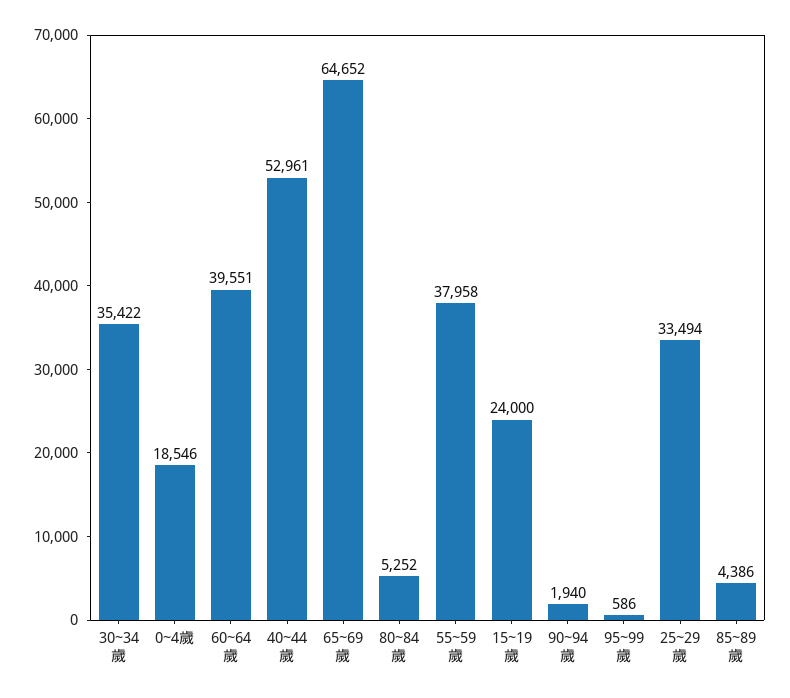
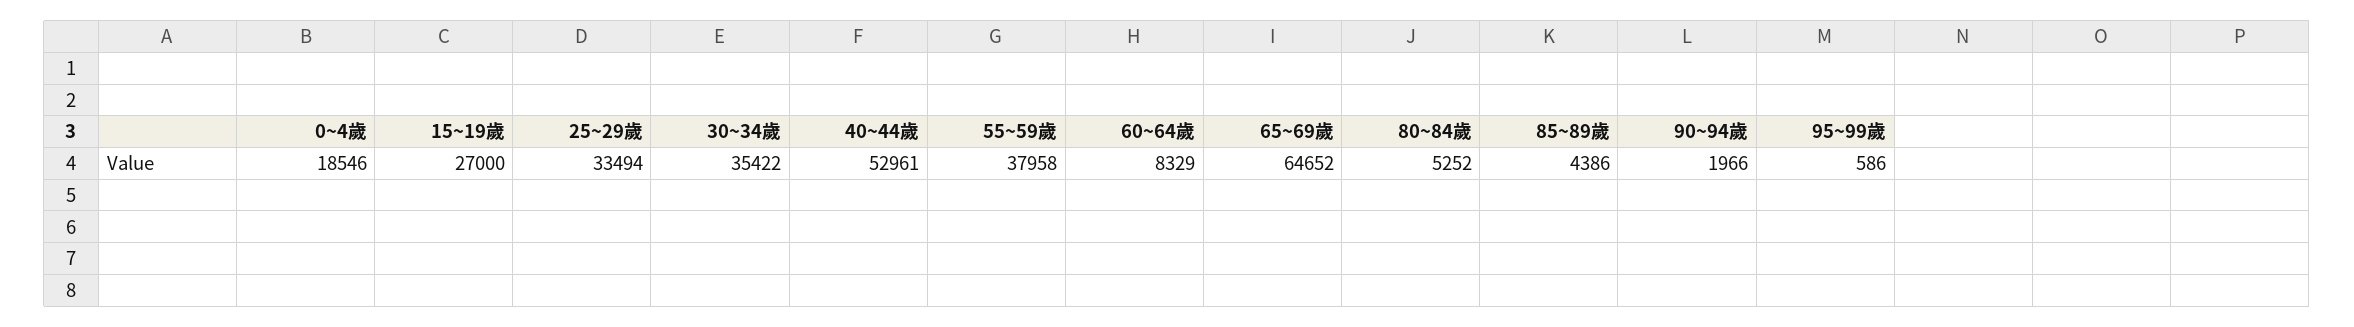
  {
    "30~34歲": 35422,
    "0~4歲": 18546,
-   "60~64歲": 39551,
+   "60~64歲": 8329,
    "40~44歲": 52961,
    "65~69歲": 64652,
    "80~84歲": 5252,
    "55~59歲": 37958,
-   "15~19歲": 24000,
+   "15~19歲": 27000,
-   "90~94歲": 1940,
+   "90~94歲": 1966,
    "95~99歲": 586,
    "25~29歲": 33494,
    "85~89歲": 4386
  }

